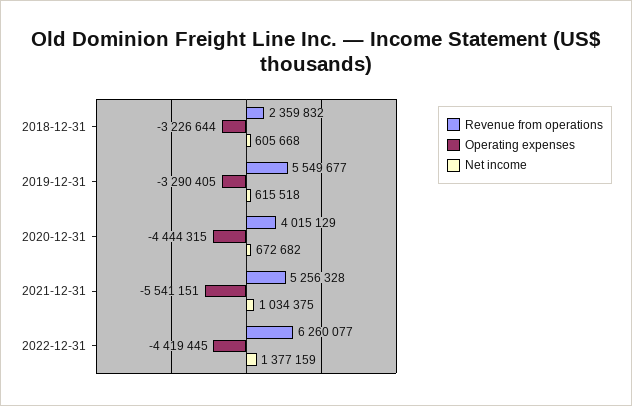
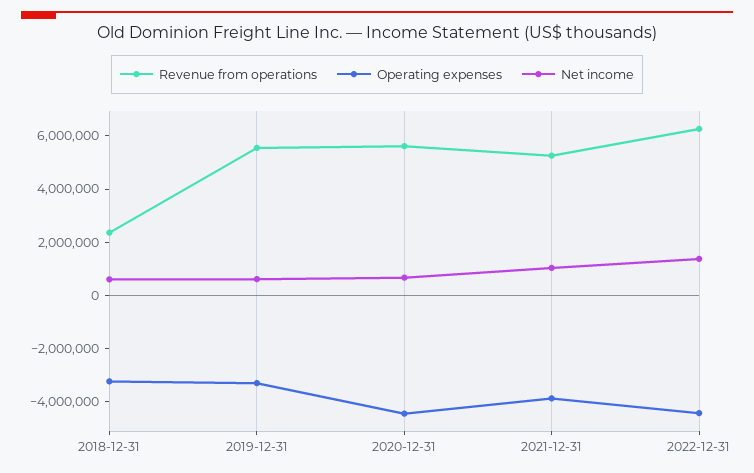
  {
    "Revenue from operations": {
      "2018-12-31": 2359832,
      "2019-12-31": 5549677,
-     "2020-12-31": 4015129,
+     "2020-12-31": 5500000,
      "2021-12-31": 5256328,
      "2022-12-31": 6260077
    },
    "Operating expenses": {
      "2018-12-31": -3226644,
      "2019-12-31": -3290405,
      "2020-12-31": -4444315,
-     "2021-12-31": -5541151,
+     "2021-12-31": -4000000,
      "2022-12-31": -4419445
    },
    "Net income": {
      "2018-12-31": 605668,
      "2019-12-31": 615518,
      "2020-12-31": 672682,
      "2021-12-31": 1034375,
      "2022-12-31": 1377159
    }
  }

